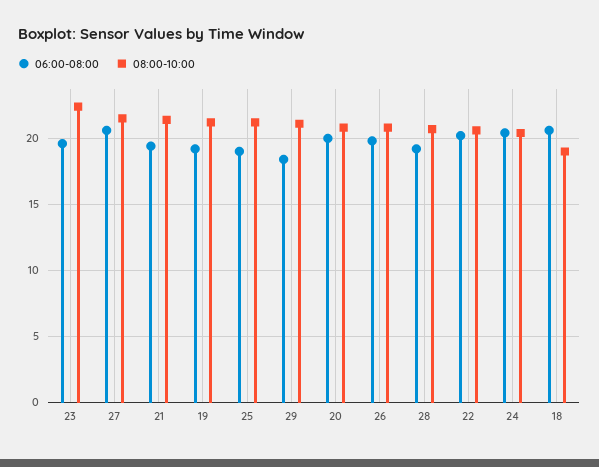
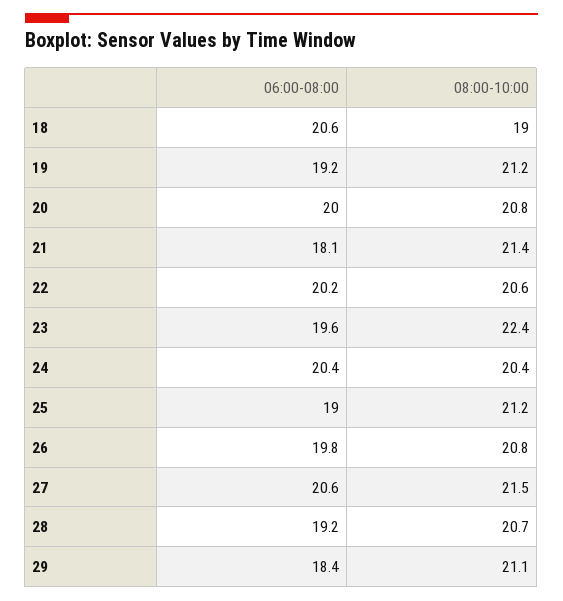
  {
    "06:00-08:00": {
      "23": 19.6,
      "27": 20.6,
-     "21": 19.5,
+     "21": 18.1,
      "19": 19.2,
      "25": 19,
      "29": 18.4,
      "20": 20,
      "26": 19.8,
      "28": 19.2,
      "22": 20.2,
      "24": 20.4,
      "18": 20.6
    },
    "08:00-10:00": {
      "23": 22.4,
      "27": 21.5,
      "21": 21.4,
      "19": 21.2,
      "25": 21.2,
      "29": 21.1,
      "20": 20.8,
      "26": 20.8,
      "28": 20.7,
      "22": 20.6,
      "24": 20.4,
      "18": 19
    }
  }

